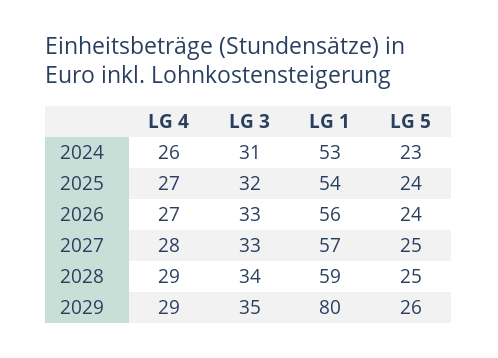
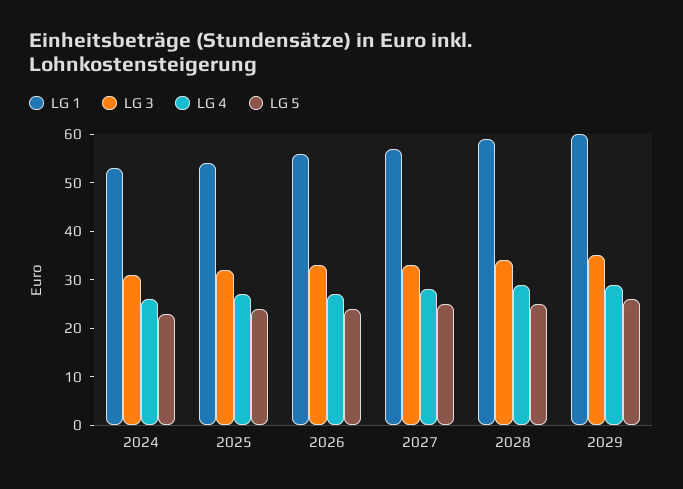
  {
    "LG 4": {
      "2024": 26,
      "2025": 27,
      "2026": 27,
      "2027": 28,
      "2028": 29,
      "2029": 29
    },
    "LG 3": {
      "2024": 31,
      "2025": 32,
      "2026": 33,
      "2027": 33,
      "2028": 34,
      "2029": 35
    },
    "LG 1": {
      "2024": 53,
      "2025": 54,
      "2026": 56,
      "2027": 57,
      "2028": 59,
-     "2029": 80
+     "2029": 60
    },
    "LG 5": {
      "2024": 23,
      "2025": 24,
      "2026": 24,
      "2027": 25,
      "2028": 25,
      "2029": 26
    }
  }

